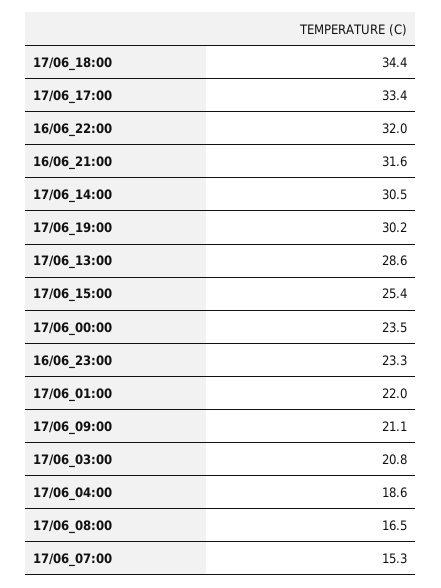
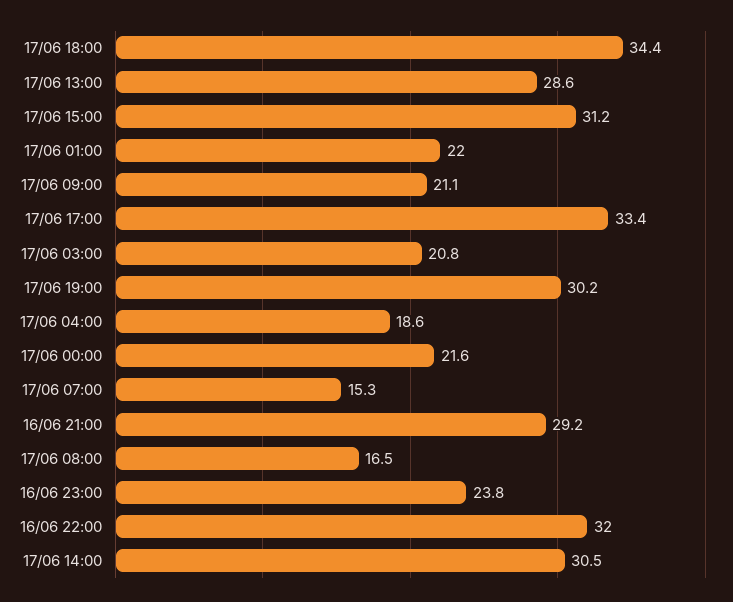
  {
    "17/06_18:00": 34.4,
    "17/06_17:00": 33.4,
    "16/06_22:00": 32,
-   "16/06_21:00": 31.6,
+   "16/06_21:00": 29.2,
    "17/06_14:00": 30.5,
    "17/06_19:00": 30.2,
    "17/06_13:00": 28.6,
-   "17/06_15:00": 25.4,
+   "17/06_15:00": 31.2,
-   "17/06_00:00": 23.5,
+   "17/06_00:00": 21.6,
-   "16/06_23:00": 23.3,
+   "16/06_23:00": 23.8,
    "17/06_01:00": 22,
    "17/06_09:00": 21.1,
    "17/06_03:00": 20.8,
    "17/06_04:00": 18.6,
    "17/06_08:00": 16.5,
    "17/06_07:00": 15.3
  }

